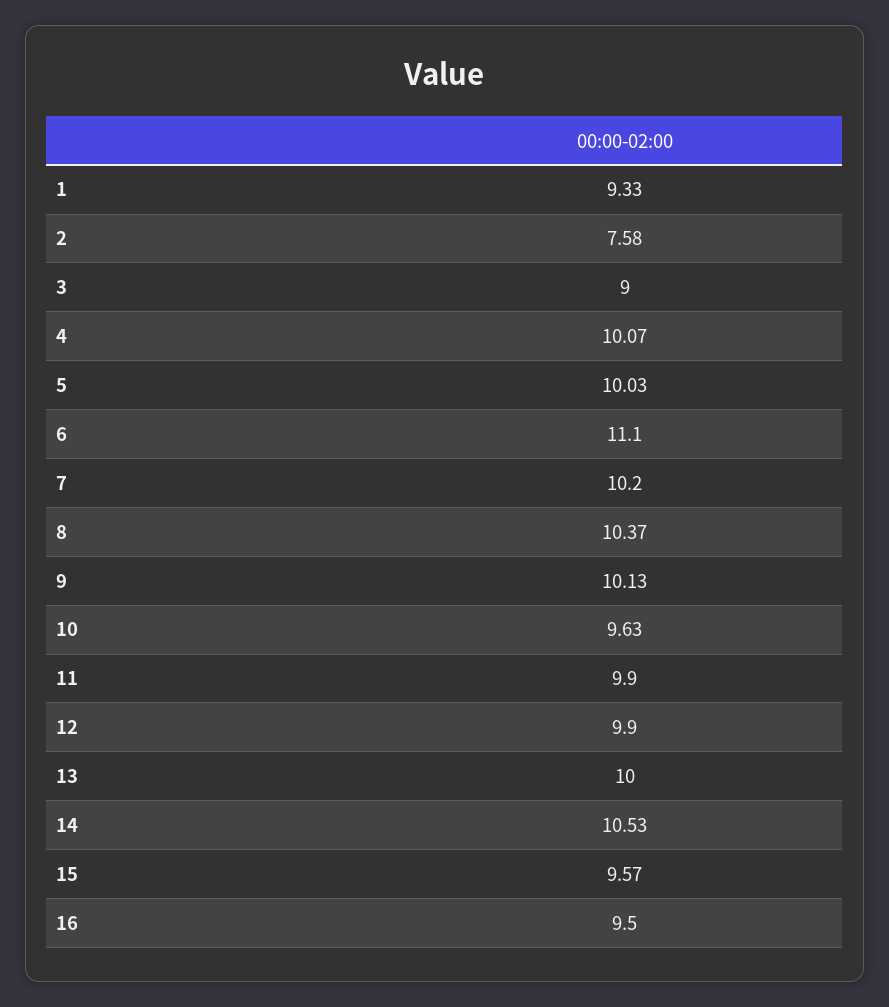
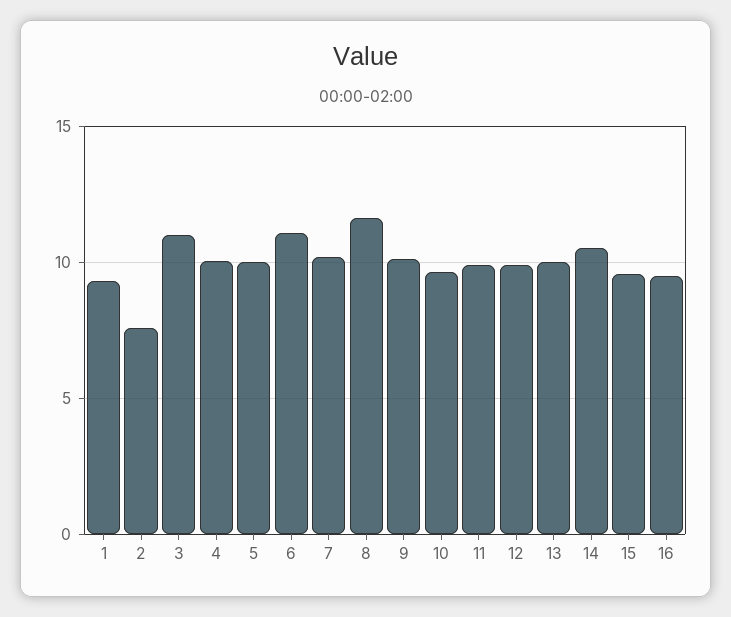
  {
    "1": 9.33,
    "2": 7.58,
-   "3": 9,
+   "3": 11,
    "4": 10.07,
    "5": 10.03,
    "6": 11.1,
    "7": 10.2,
-   "8": 10.37,
+   "8": 11.5,
    "9": 10.13,
    "10": 9.63,
    "11": 9.9,
    "12": 9.9,
    "13": 10,
    "14": 10.53,
    "15": 9.57,
    "16": 9.5
  }

